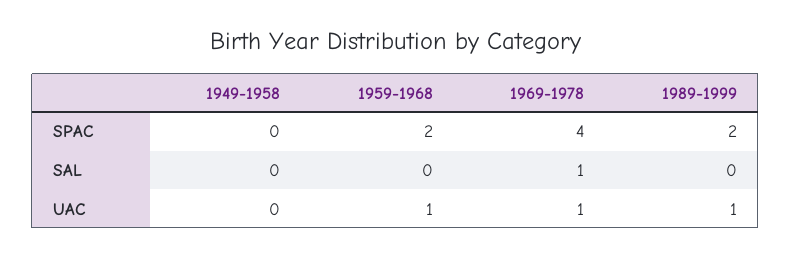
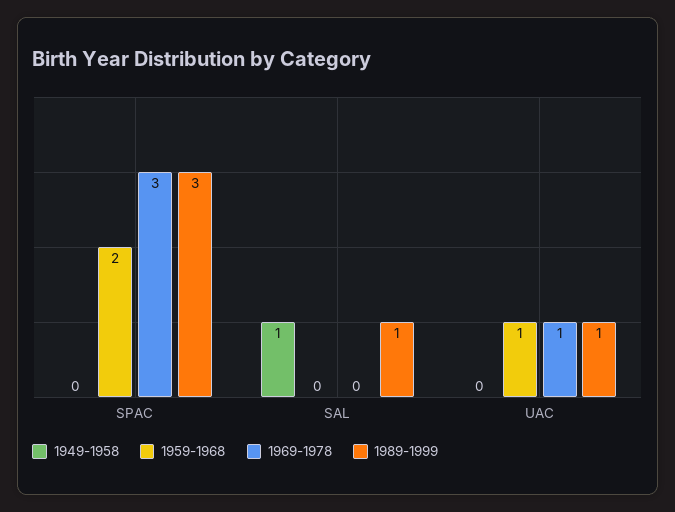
  {
    "1949-1958": {
      "SPAC": 0,
-     "SAL": 0,
+     "SAL": 1,
      "UAC": 0
    },
    "1959-1968": {
      "SPAC": 2,
      "SAL": 0,
      "UAC": 1
    },
    "1969-1978": {
-     "SPAC": 4,
+     "SPAC": 3,
-     "SAL": 1,
+     "SAL": 0,
      "UAC": 1
    },
    "1989-1999": {
-     "SPAC": 2,
+     "SPAC": 3,
-     "SAL": 0,
+     "SAL": 1,
      "UAC": 1
    }
  }

